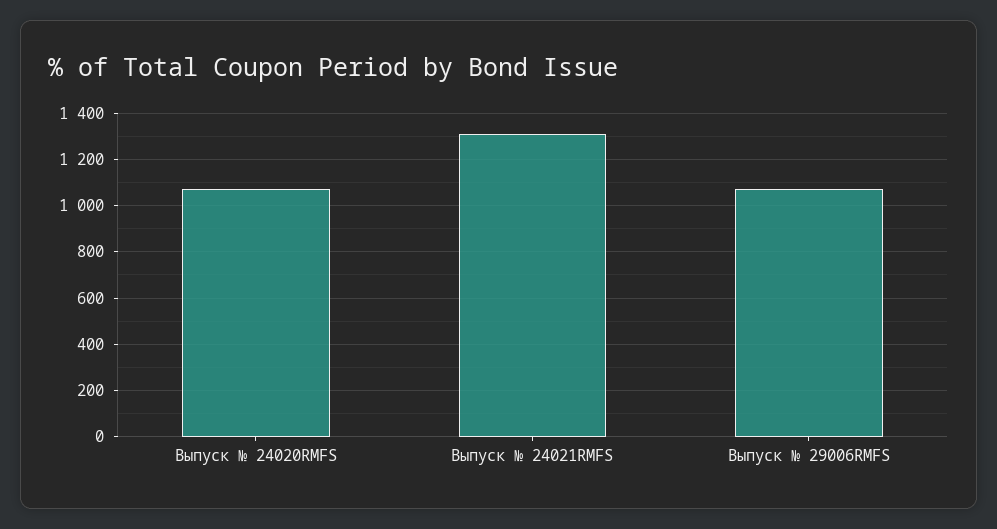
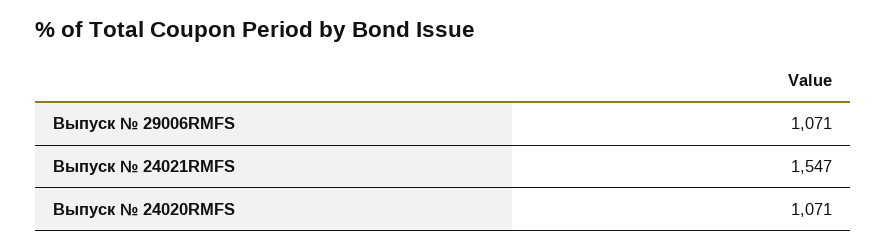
  {
    "Выпуск № 24020RMFS": 1071,
-   "Выпуск № 24021RMFS": 1300,
+   "Выпуск № 24021RMFS": 1547,
    "Выпуск № 29006RMFS": 1071
  }

